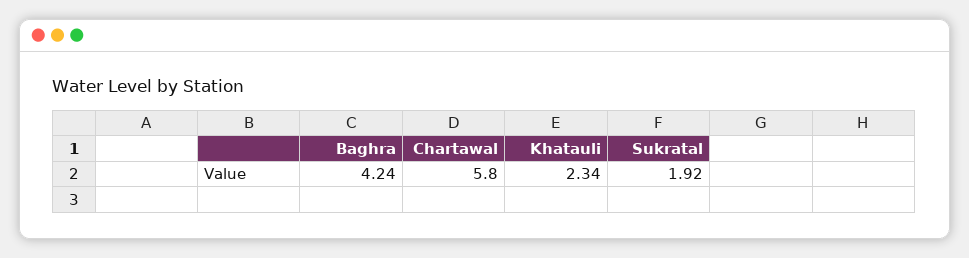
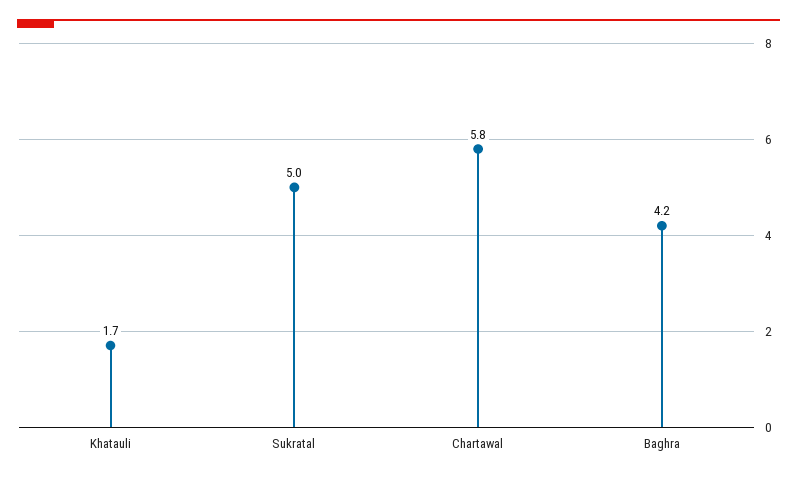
  {
    "Baghra": 4.24,
    "Chartawal": 5.8,
-   "Khatauli": 2.34,
+   "Khatauli": 1.7,
-   "Sukratal": 1.92
+   "Sukratal": 5
  }

